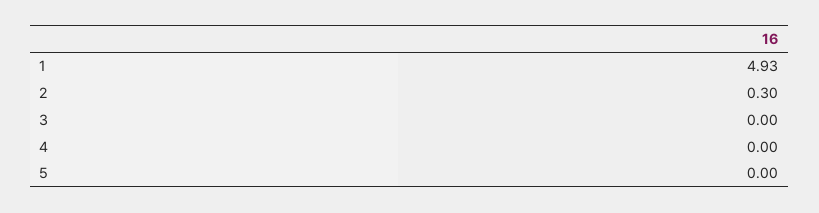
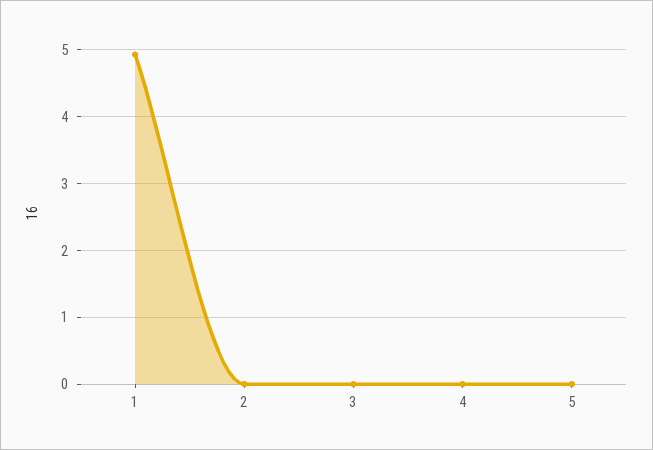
  {
    "1": 4.93,
-   "2": 0.3,
+   "2": 0,
    "3": 0,
    "4": 0,
    "5": 0
  }

